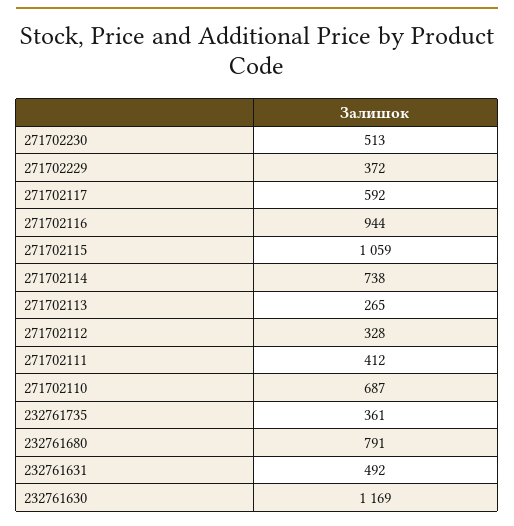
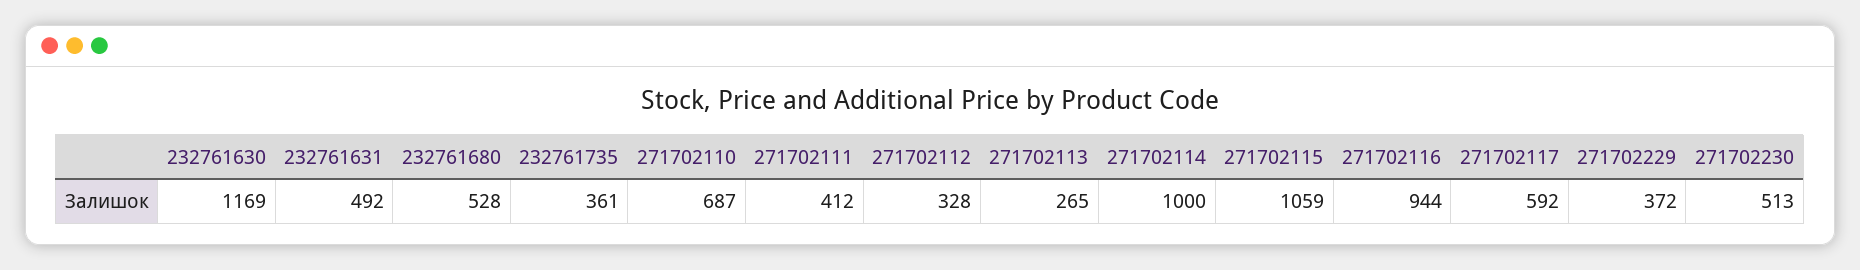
  {
    "271702230": 513,
    "271702229": 372,
    "271702117": 592,
    "271702116": 944,
    "271702115": 1059,
-   "271702114": 738,
+   "271702114": 1000,
    "271702113": 265,
    "271702112": 328,
    "271702111": 412,
    "271702110": 687,
    "232761735": 361,
-   "232761680": 791,
+   "232761680": 528,
    "232761631": 492,
    "232761630": 1169
  }

